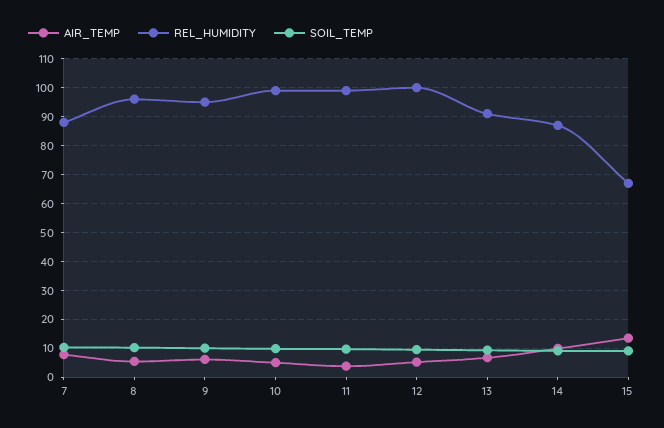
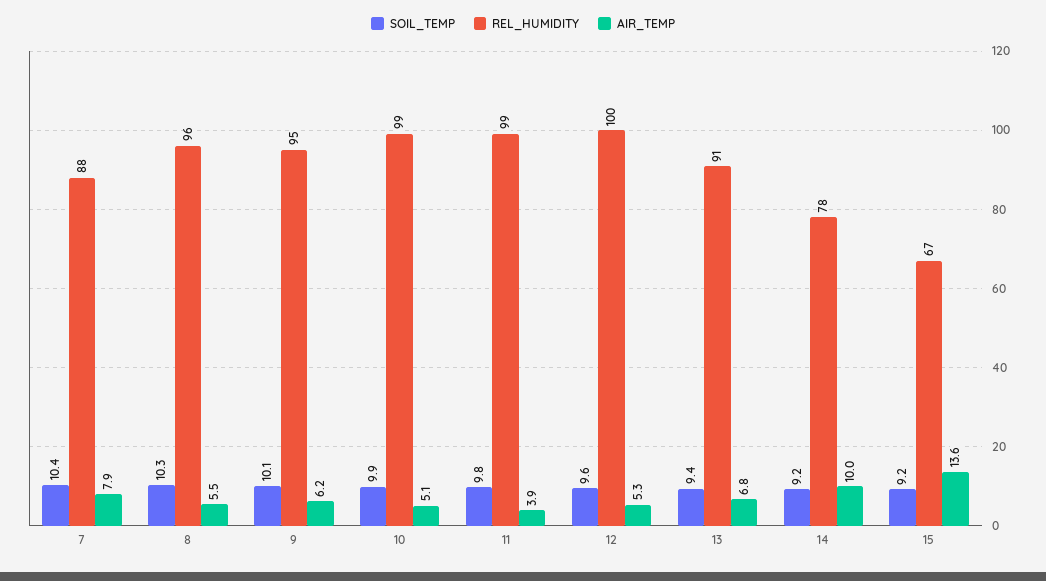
  {
    "AIR_TEMP": {
      "7": 7.9,
      "8": 5.5,
      "9": 6.2,
      "10": 5.1,
      "11": 3.9,
      "12": 5.3,
      "13": 6.8,
      "14": 10,
      "15": 13.6
    },
    "REL_HUMIDITY": {
      "7": 88,
      "8": 96,
      "9": 95,
      "10": 99,
      "11": 99,
      "12": 100,
      "13": 91,
-     "14": 87.5,
+     "14": 78,
      "15": 67
    },
    "SOIL_TEMP": {
      "7": 10.4,
      "8": 10.3,
      "9": 10.1,
      "10": 9.9,
      "11": 9.8,
      "12": 9.6,
      "13": 9.4,
      "14": 9.2,
      "15": 9.2
    }
  }

